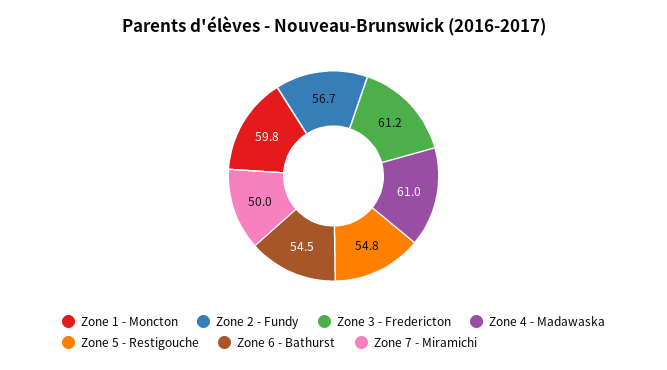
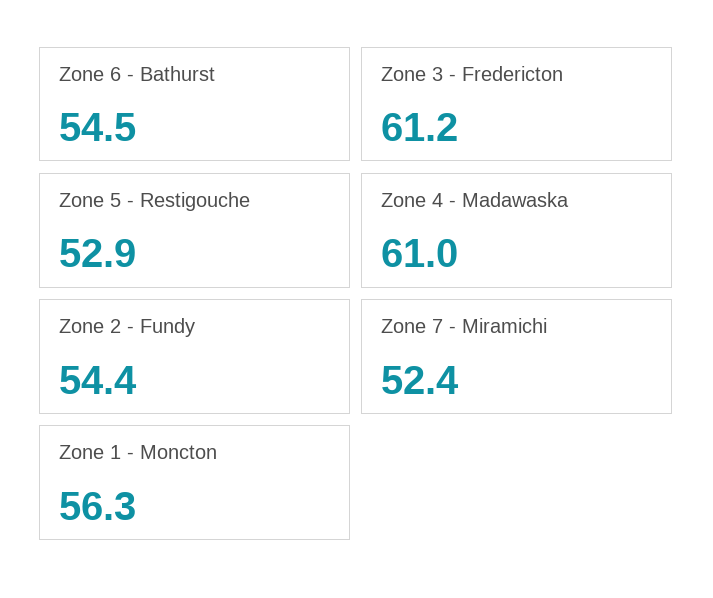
  {
-   "Zone 1 - Moncton": 59.8,
+   "Zone 1 - Moncton": 56.3,
-   "Zone 2 - Fundy": 56.7,
+   "Zone 2 - Fundy": 54.4,
    "Zone 3 - Fredericton": 61.2,
    "Zone 4 - Madawaska": 61,
-   "Zone 5 - Restigouche": 54.8,
+   "Zone 5 - Restigouche": 52.9,
    "Zone 6 - Bathurst": 54.5,
-   "Zone 7 - Miramichi": 50
+   "Zone 7 - Miramichi": 52.4
  }

